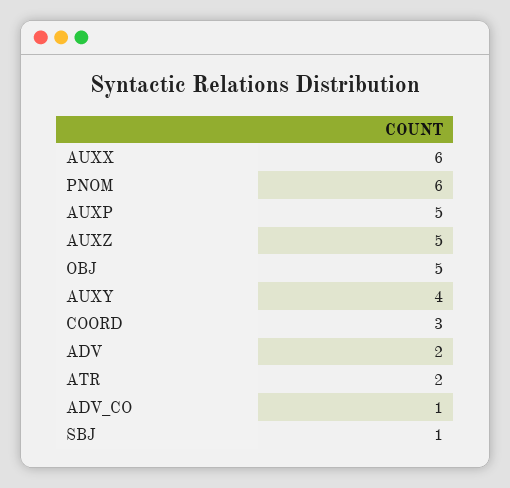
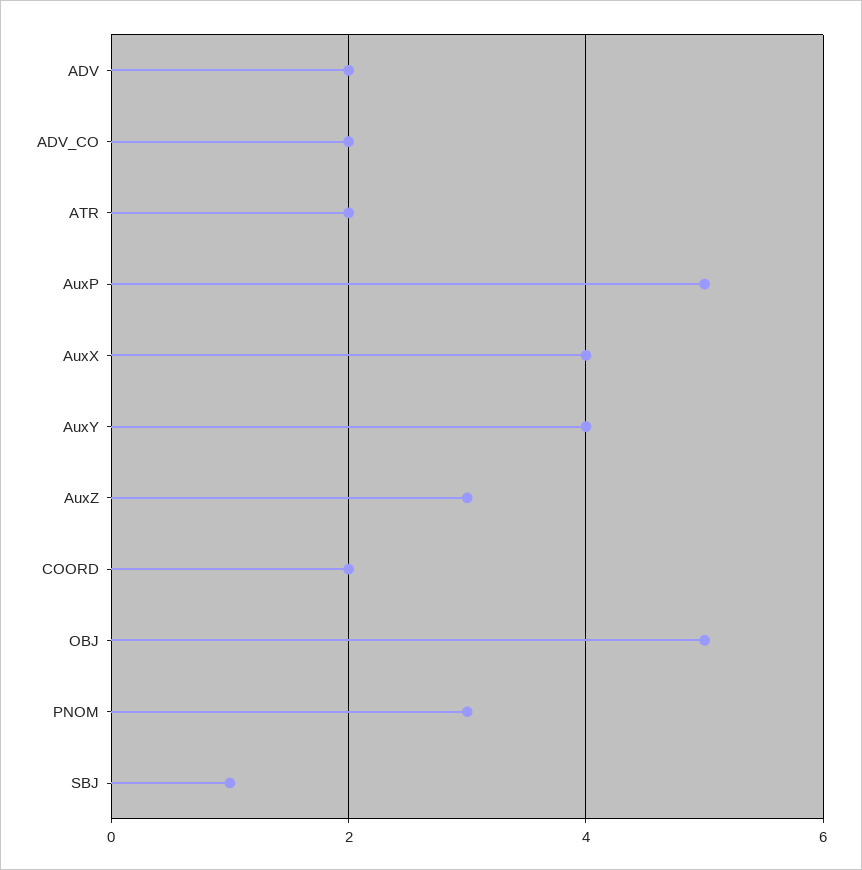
  {
-   "AUXX": 6,
+   "AUXX": 4,
-   "PNOM": 6,
+   "PNOM": 3,
    "AUXP": 5,
-   "AUXZ": 5,
+   "AUXZ": 3,
    "OBJ": 5,
    "AUXY": 4,
-   "COORD": 3,
+   "COORD": 2,
    "ADV": 2,
    "ATR": 2,
-   "ADV_CO": 1,
+   "ADV_CO": 2,
    "SBJ": 1
  }

